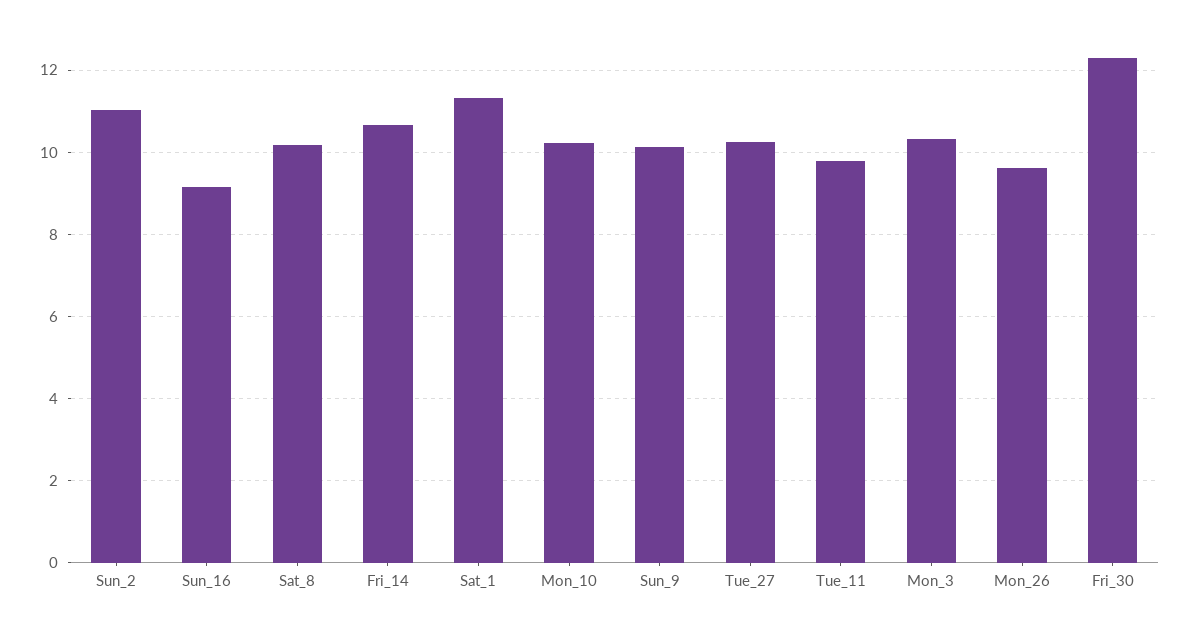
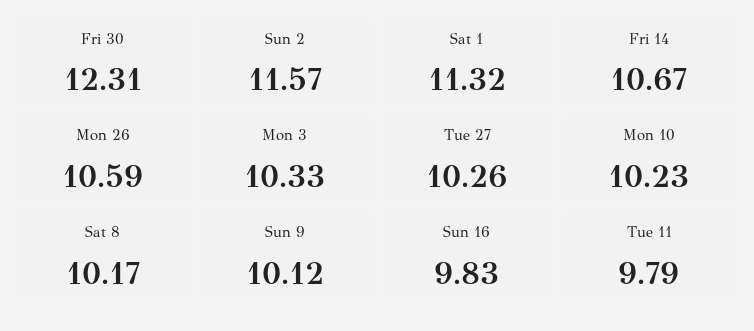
  {
-   "Sun_2": 11,
+   "Sun_2": 11.57,
-   "Sun_16": 9.2,
+   "Sun_16": 9.83,
    "Sat_8": 10.17,
    "Fri_14": 10.67,
    "Sat_1": 11.32,
    "Mon_10": 10.23,
    "Sun_9": 10.12,
    "Tue_27": 10.26,
    "Tue_11": 9.79,
    "Mon_3": 10.33,
-   "Mon_26": 9.6,
+   "Mon_26": 10.59,
    "Fri_30": 12.31
  }

